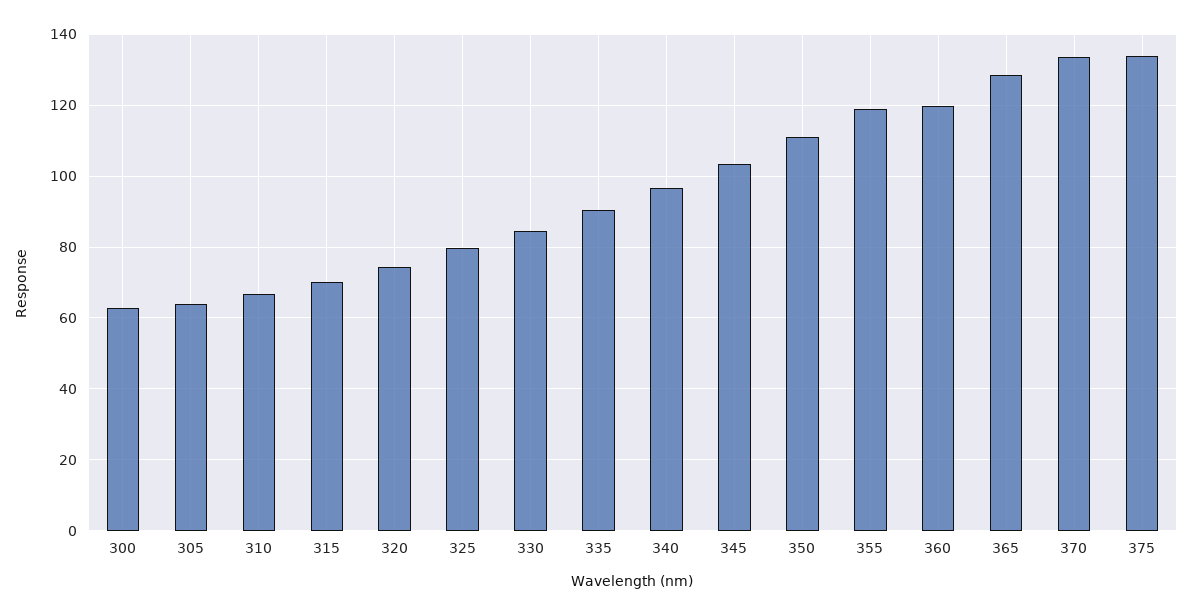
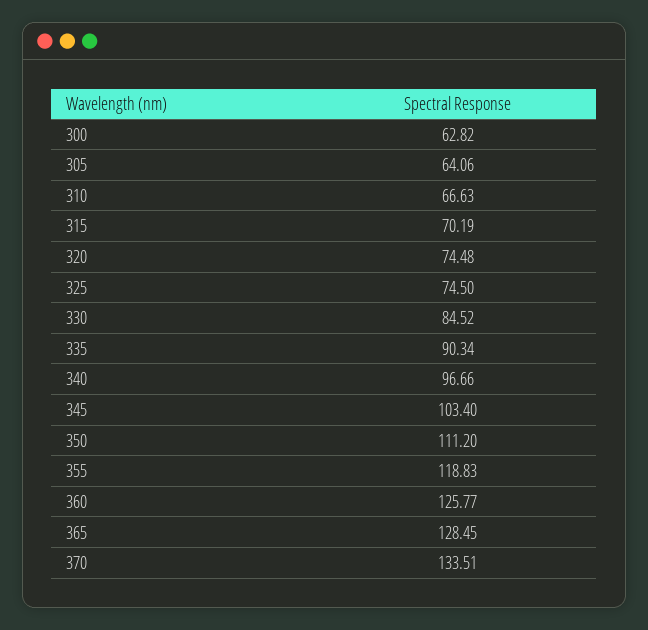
  {
    "300": 62.82,
    "305": 64.06,
    "310": 66.63,
    "315": 70.19,
    "320": 74.48,
-   "325": 80,
+   "325": 74.5,
    "330": 84.52,
    "335": 90.34,
    "340": 96.66,
    "345": 103.4,
    "350": 111.2,
    "355": 118.83,
-   "360": 120,
+   "360": 125.77,
    "365": 128.45,
-   "370": 133.51,
+   "370": 133.51
-   "375": 134
  }

